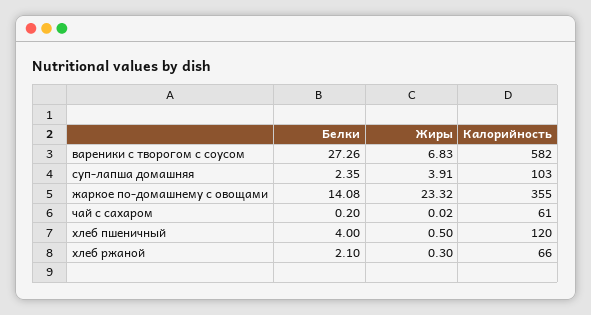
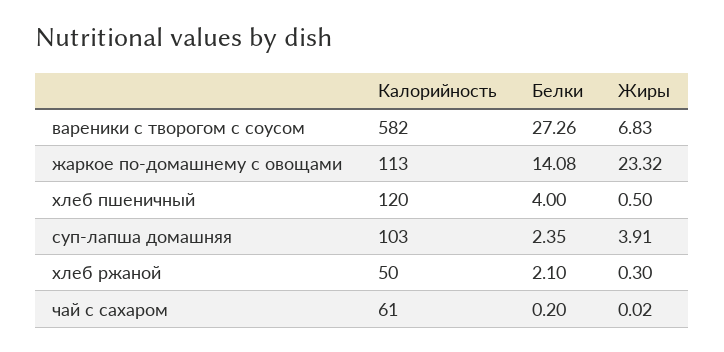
  {
    "Белки": {
      "вареники с творогом с соусом": 27.26,
      "суп-лапша домашняя": 2.35,
      "жаркое по-домашнему с овощами": 14.08,
      "чай с сахаром": 0.2,
      "хлеб пшеничный": 4,
      "хлеб ржаной": 2.1
    },
    "Жиры": {
      "вареники с творогом с соусом": 6.83,
      "суп-лапша домашняя": 3.91,
      "жаркое по-домашнему с овощами": 23.32,
      "чай с сахаром": 0.02,
      "хлеб пшеничный": 0.5,
      "хлеб ржаной": 0.3
    },
    "Калорийность": {
      "вареники с творогом с соусом": 582,
      "суп-лапша домашняя": 103,
-     "жаркое по-домашнему с овощами": 355,
+     "жаркое по-домашнему с овощами": 113,
      "чай с сахаром": 61,
      "хлеб пшеничный": 120,
-     "хлеб ржаной": 66
+     "хлеб ржаной": 50
    }
  }

